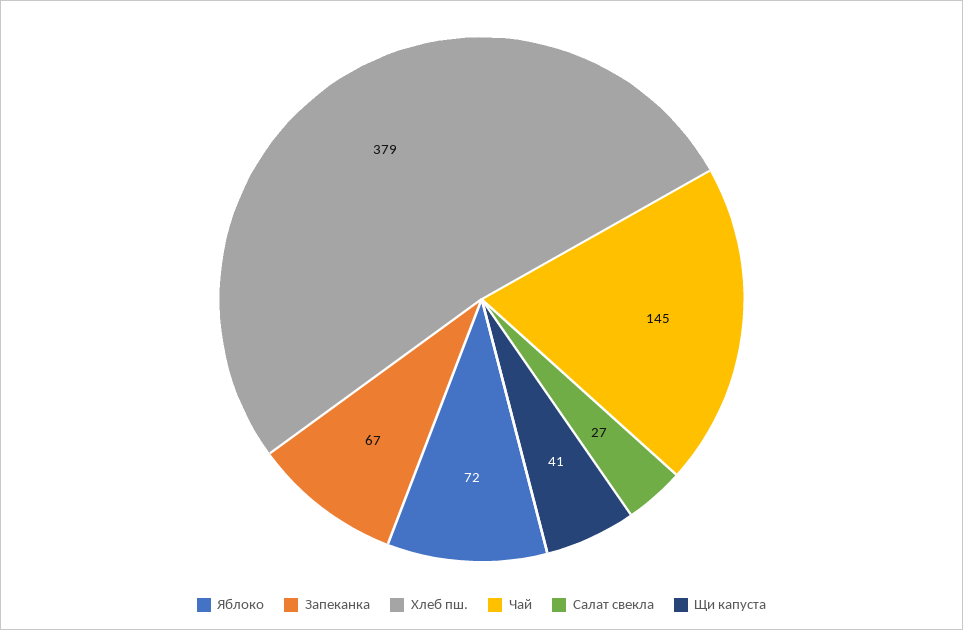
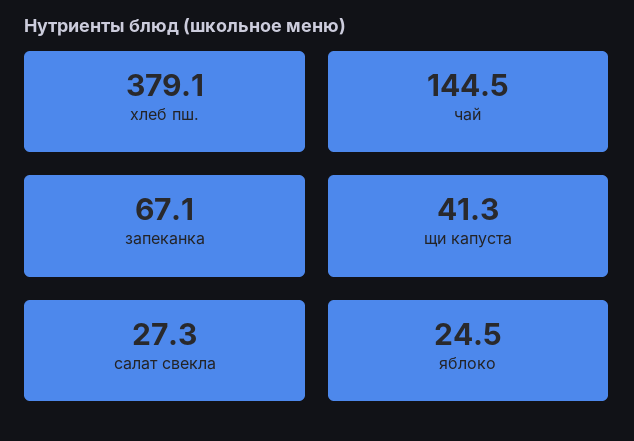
  {
-   "Яблоко": 72,
+   "Яблоко": 24.5,
    "Запеканка": 67.1,
    "Хлеб пш.": 379.1,
    "Чай": 144.5,
    "Салат свекла": 27.3,
    "Щи капуста": 41.3
  }

